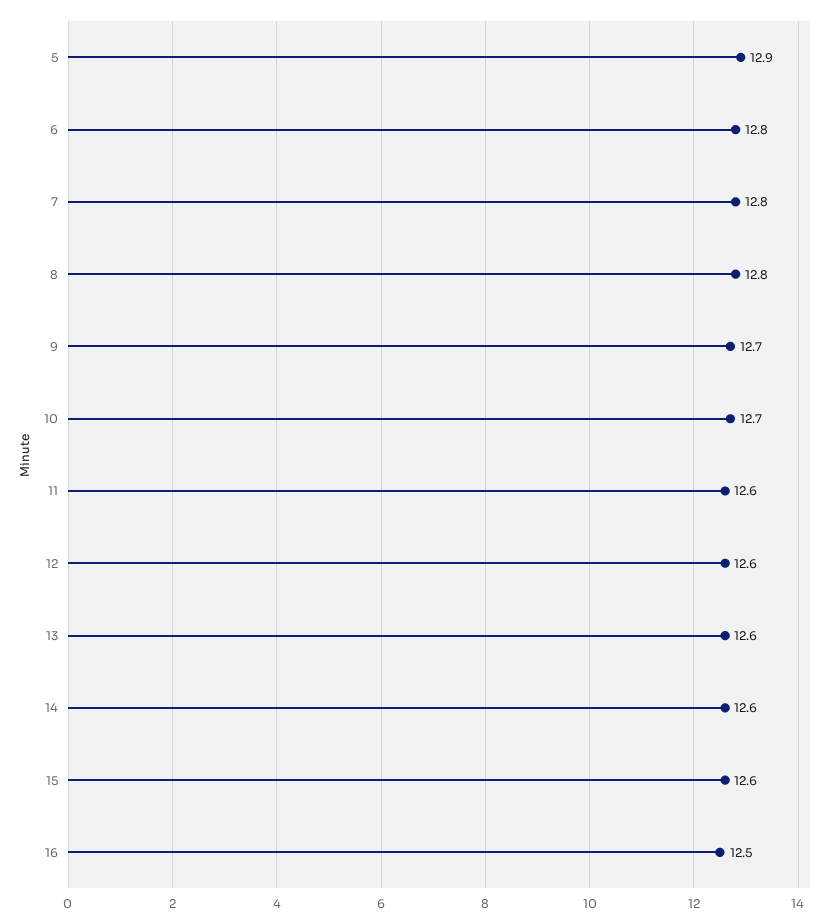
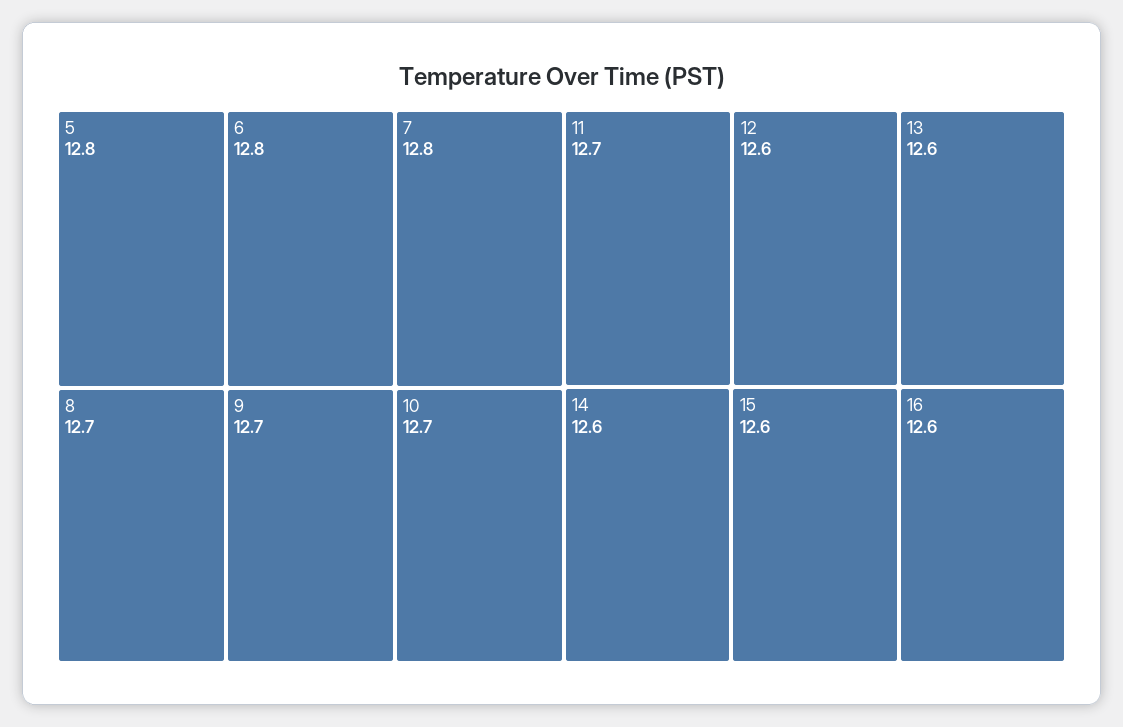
  {
-   "5": 12.9,
+   "5": 12.8,
    "6": 12.8,
    "7": 12.8,
-   "8": 12.8,
+   "8": 12.7,
    "9": 12.7,
    "10": 12.7,
-   "11": 12.6,
+   "11": 12.7,
    "12": 12.6,
    "13": 12.6,
    "14": 12.6,
    "15": 12.6,
-   "16": 12.5
+   "16": 12.6
  }

